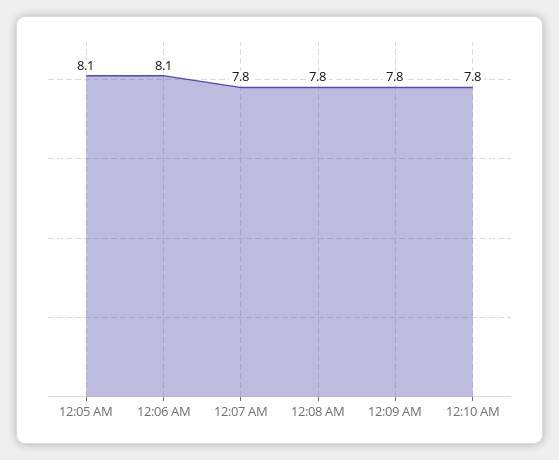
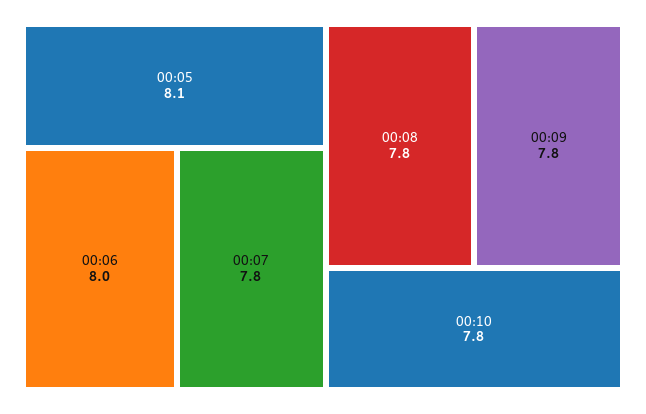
  {
    "12:05 AM": 8.1,
-   "12:06 AM": 8.1,
+   "12:06 AM": 8,
    "12:07 AM": 7.8,
    "12:08 AM": 7.8,
    "12:09 AM": 7.8,
    "12:10 AM": 7.8
  }

